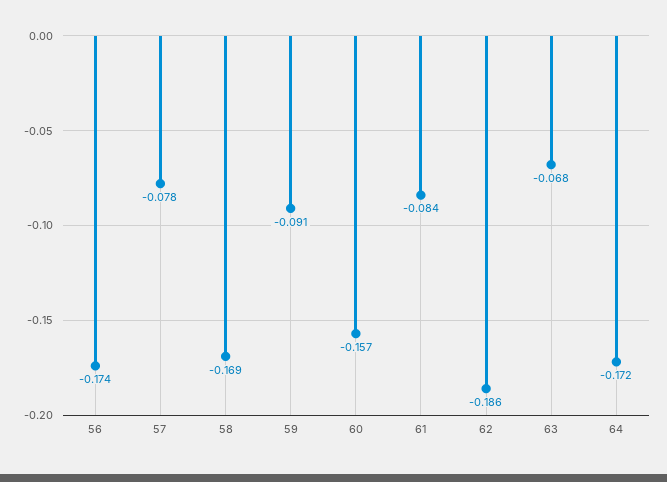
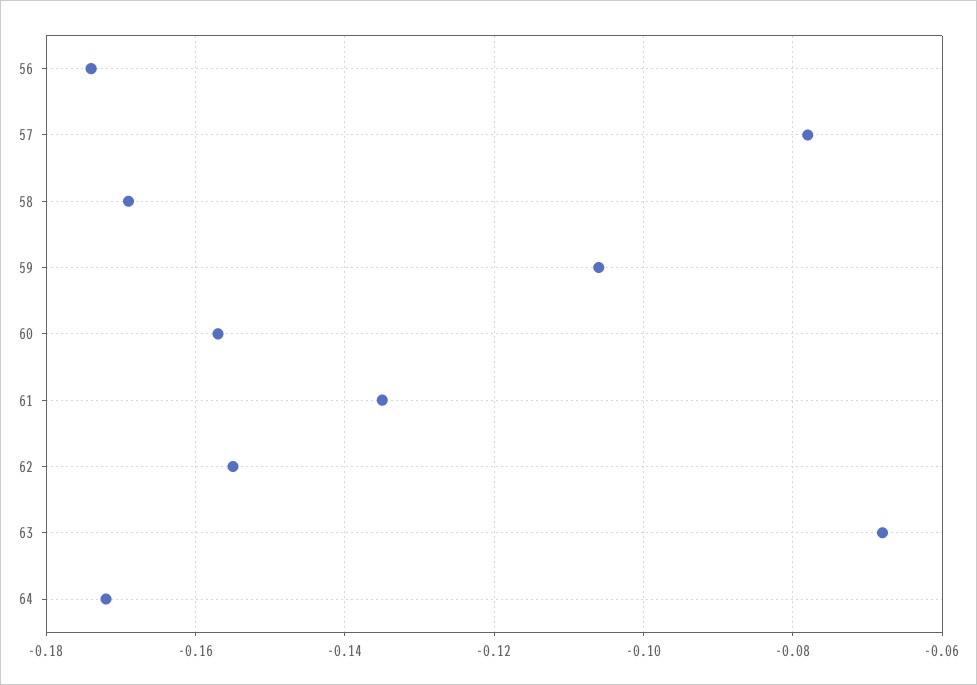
  {
    "56": -0.174,
    "57": -0.078,
    "58": -0.169,
-   "59": -0.091,
+   "59": -0.105,
    "60": -0.157,
-   "61": -0.084,
+   "61": -0.135,
-   "62": -0.186,
+   "62": -0.155,
    "63": -0.068,
    "64": -0.172
  }

